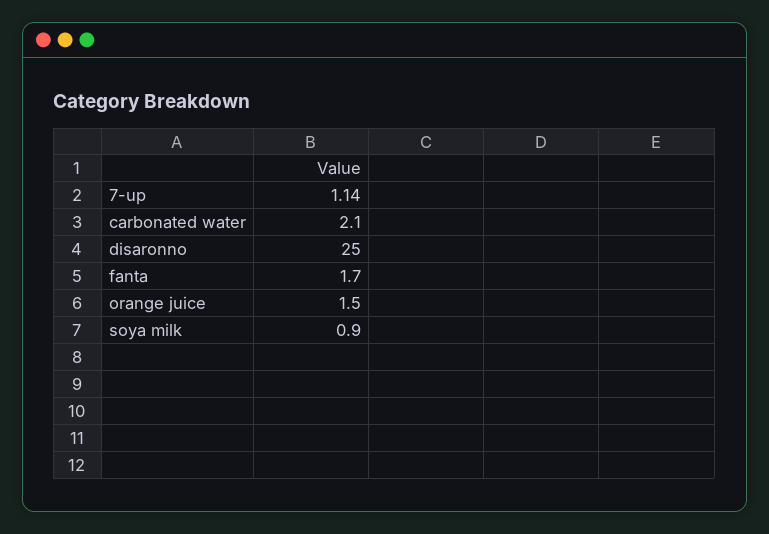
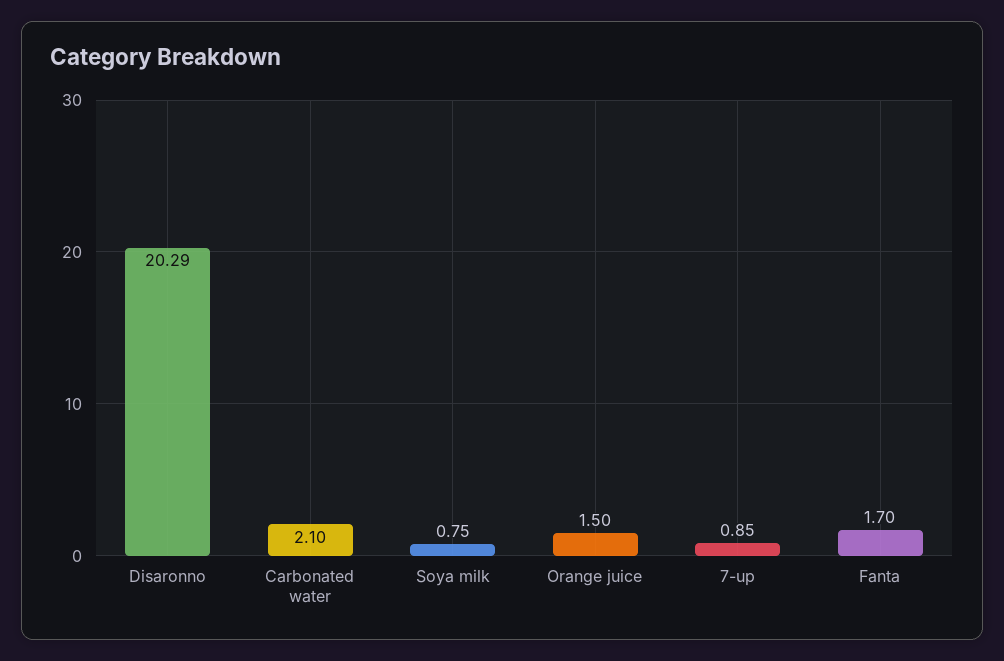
  {
-   "7-up": 1.14,
+   "7-up": 0.85,
    "carbonated water": 2.1,
-   "disaronno": 25,
+   "disaronno": 20.29,
    "fanta": 1.7,
    "orange juice": 1.5,
-   "soya milk": 0.9
+   "soya milk": 0.75
  }

